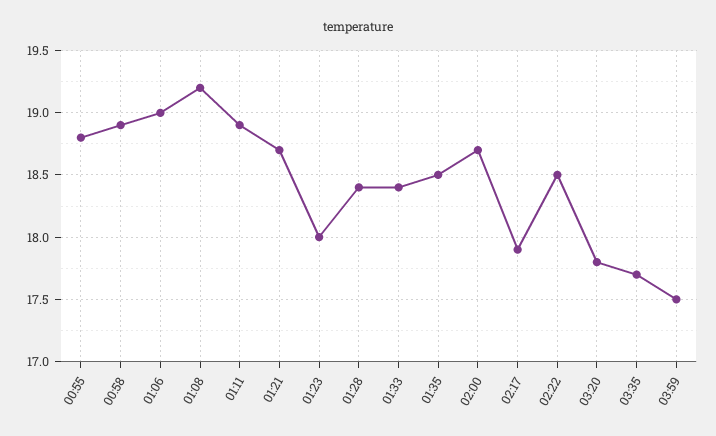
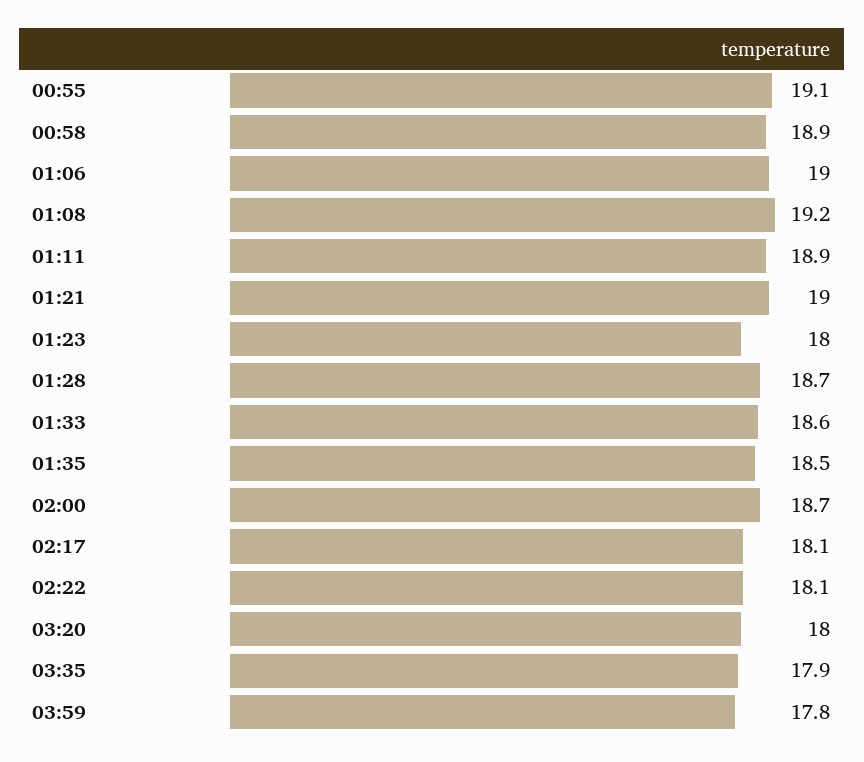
  {
-   "00:55": 18.8,
+   "00:55": 19.1,
    "00:58": 18.9,
    "01:06": 19,
    "01:08": 19.2,
    "01:11": 18.9,
-   "01:21": 18.7,
+   "01:21": 19,
    "01:23": 18,
-   "01:28": 18.4,
+   "01:28": 18.7,
-   "01:33": 18.4,
+   "01:33": 18.6,
    "01:35": 18.5,
    "02:00": 18.7,
-   "02:17": 17.9,
+   "02:17": 18.1,
-   "02:22": 18.5,
+   "02:22": 18.1,
-   "03:20": 17.8,
+   "03:20": 18,
-   "03:35": 17.7,
+   "03:35": 17.9,
-   "03:59": 17.5
+   "03:59": 17.8
  }

